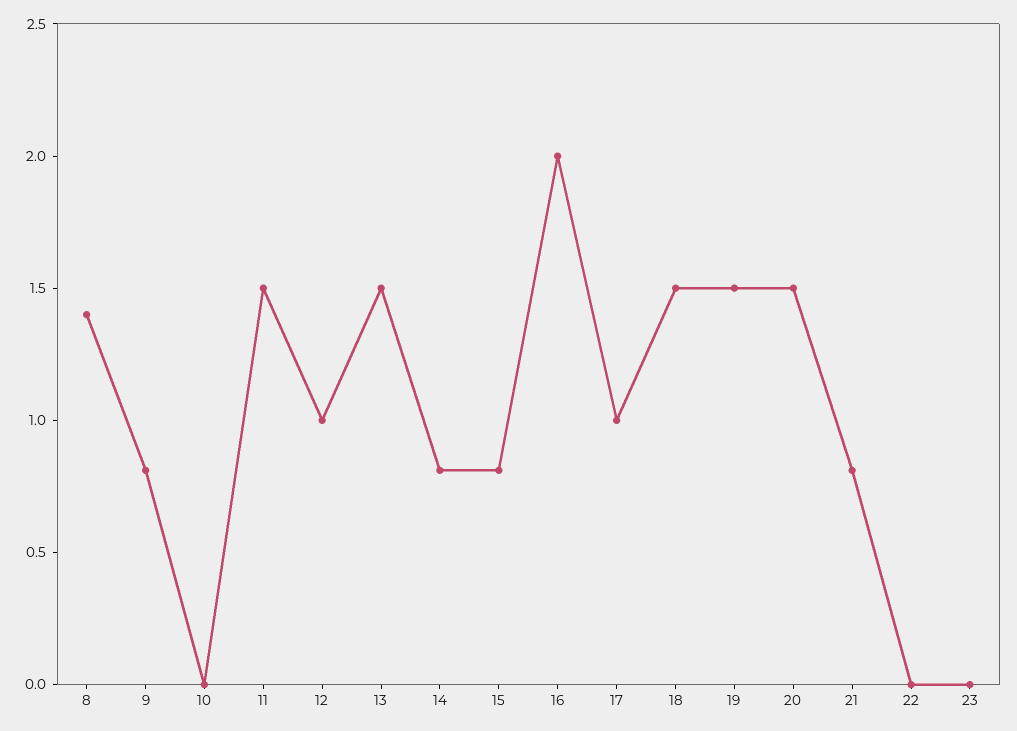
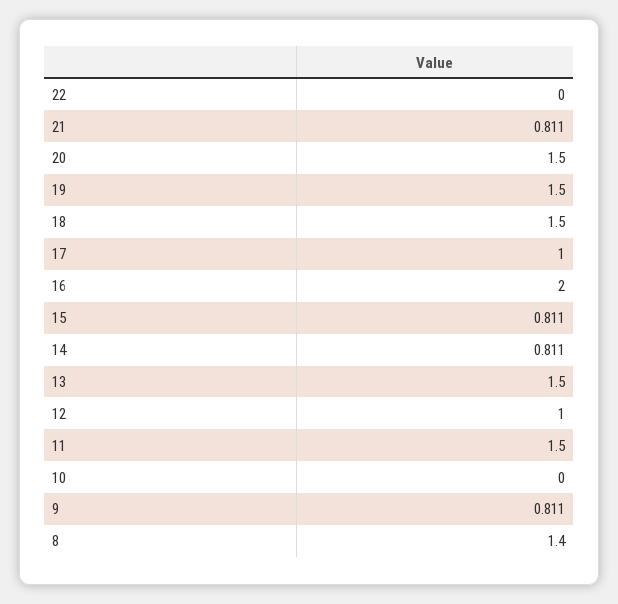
  {
    "8": 1.4,
    "9": 0.811,
    "10": 0,
    "11": 1.5,
    "12": 1,
    "13": 1.5,
    "14": 0.811,
    "15": 0.811,
    "16": 2,
    "17": 1,
    "18": 1.5,
    "19": 1.5,
    "20": 1.5,
    "21": 0.811,
-   "22": 0,
+   "22": 0
-   "23": 0
  }

